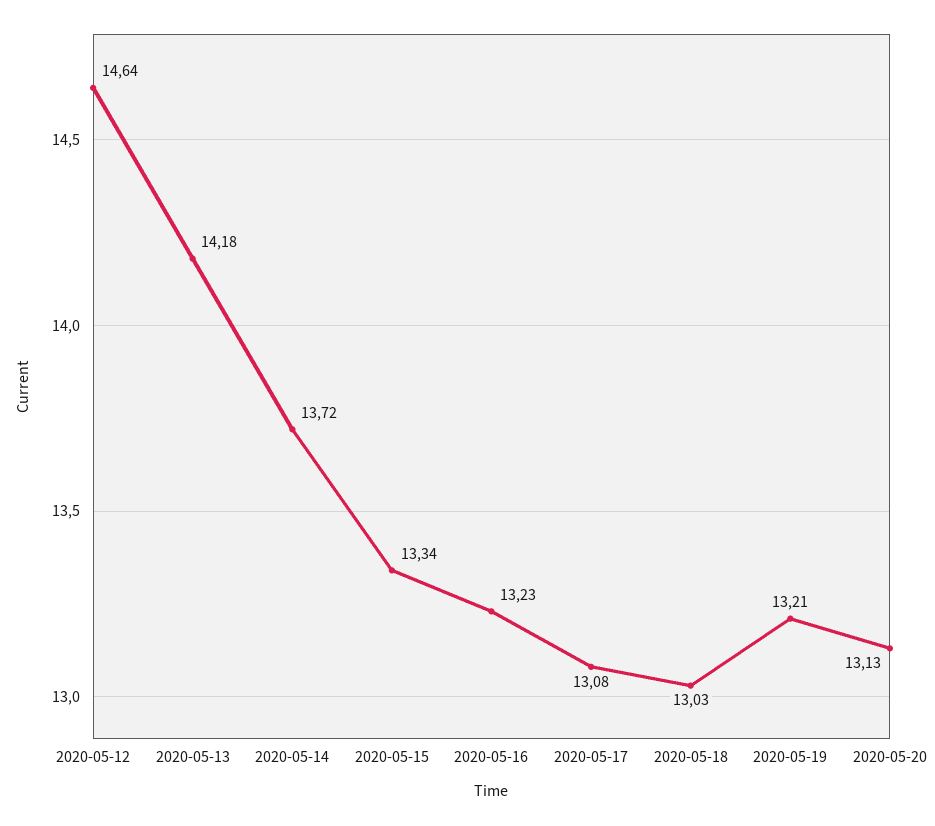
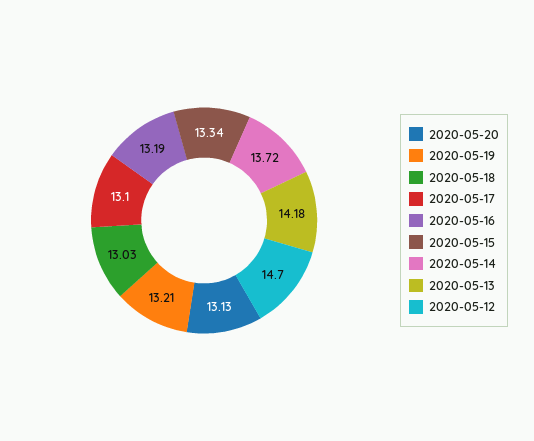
  {
-   "2020-05-12": 14.64,
+   "2020-05-12": 14.7,
    "2020-05-13": 14.18,
    "2020-05-14": 13.72,
    "2020-05-15": 13.34,
-   "2020-05-16": 13.23,
+   "2020-05-16": 13.19,
-   "2020-05-17": 13.08,
+   "2020-05-17": 13.1,
    "2020-05-18": 13.03,
    "2020-05-19": 13.21,
    "2020-05-20": 13.13
  }

